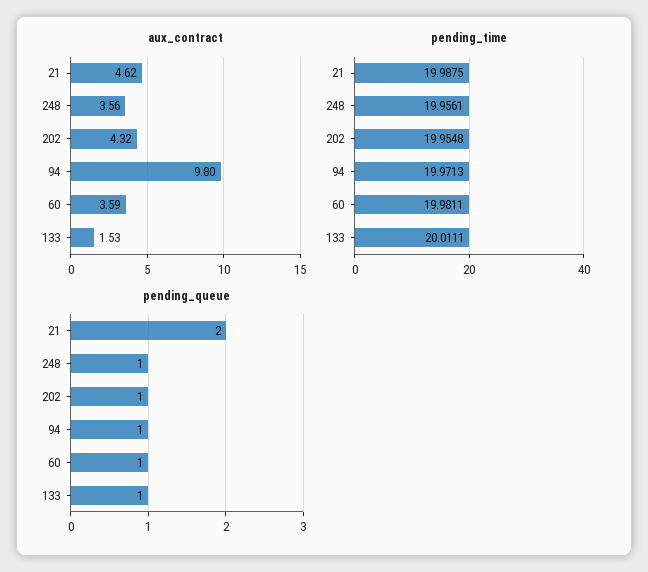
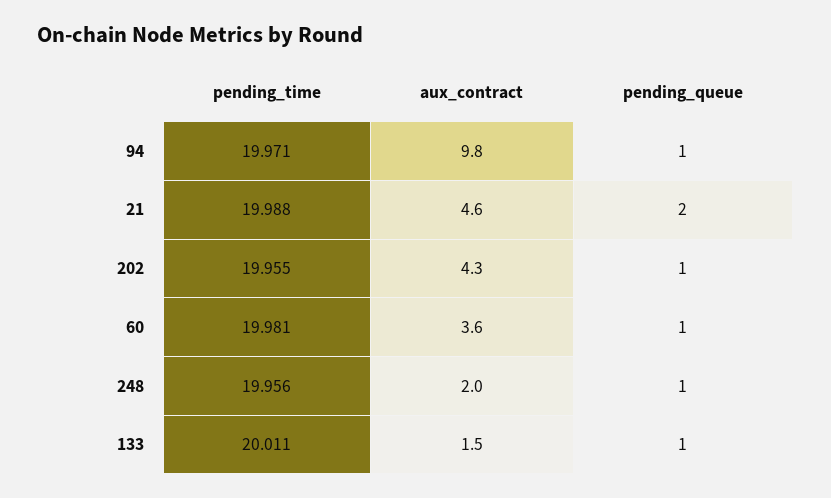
  {
    "aux_contract": {
      "21": 4.62,
-     "248": 3.56,
+     "248": 2,
      "202": 4.32,
      "94": 9.8,
      "60": 3.59,
      "133": 1.53
    },
    "pending_time": {
      "21": 19.9875,
      "248": 19.9561,
      "202": 19.9548,
      "94": 19.9713,
      "60": 19.9811,
      "133": 20.0111
    },
    "pending_queue": {
      "21": 2,
      "248": 1,
      "202": 1,
      "94": 1,
      "60": 1,
      "133": 1
    }
  }

